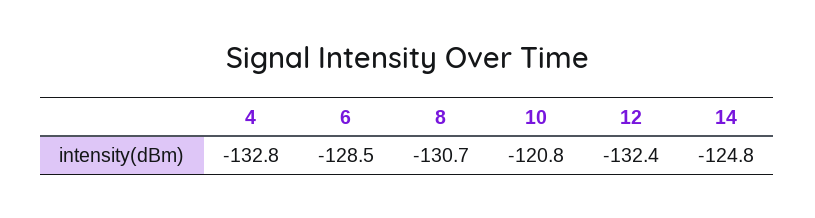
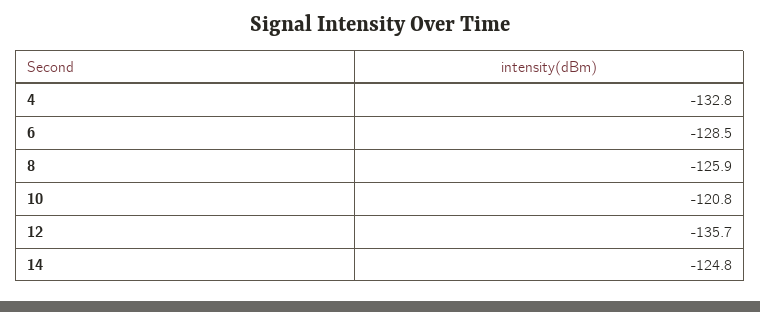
  {
    "4": -132.8,
    "6": -128.5,
-   "8": -130.7,
+   "8": -125.9,
    "10": -120.8,
-   "12": -132.4,
+   "12": -135.7,
    "14": -124.8
  }

